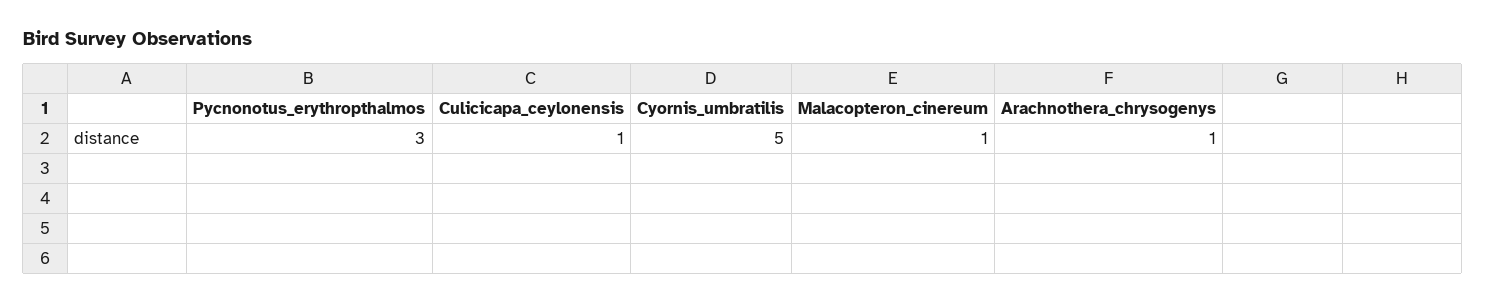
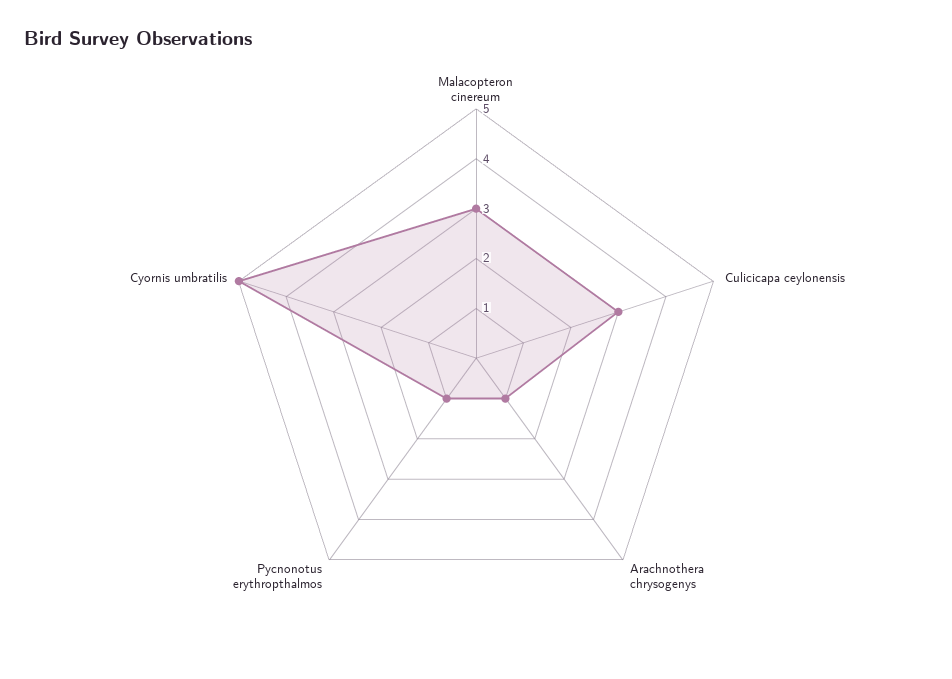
  {
-   "Pycnonotus_erythropthalmos": 3,
+   "Pycnonotus_erythropthalmos": 1,
-   "Culicicapa_ceylonensis": 1,
+   "Culicicapa_ceylonensis": 3,
    "Cyornis_umbratilis": 5,
-   "Malacopteron_cinereum": 1,
+   "Malacopteron_cinereum": 3,
    "Arachnothera_chrysogenys": 1
  }

